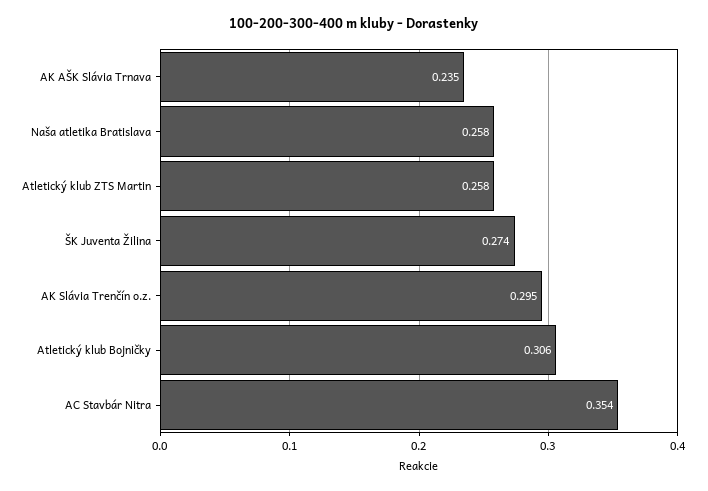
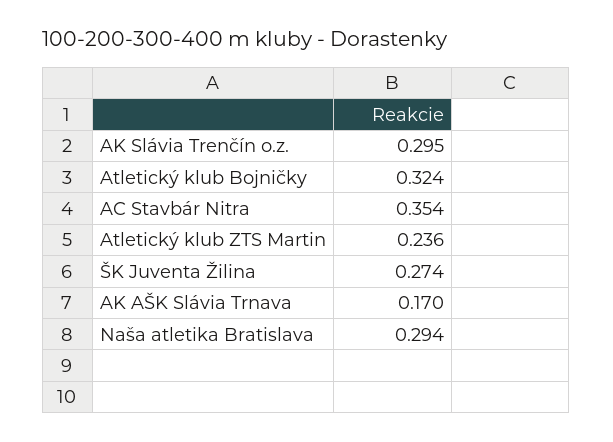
  {
-   "AK AŠK Slávia Trnava": 0.235,
+   "AK AŠK Slávia Trnava": 0.17,
-   "Naša atletika Bratislava": 0.258,
+   "Naša atletika Bratislava": 0.294,
-   "Atletický klub ZTS Martin": 0.258,
+   "Atletický klub ZTS Martin": 0.236,
    "ŠK Juventa Žilina": 0.274,
    "AK Slávia Trenčín o.z.": 0.295,
-   "Atletický klub Bojničky": 0.306,
+   "Atletický klub Bojničky": 0.324,
    "AC Stavbár Nitra": 0.354
  }

